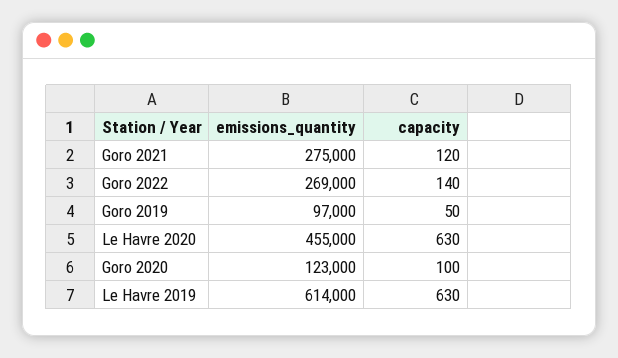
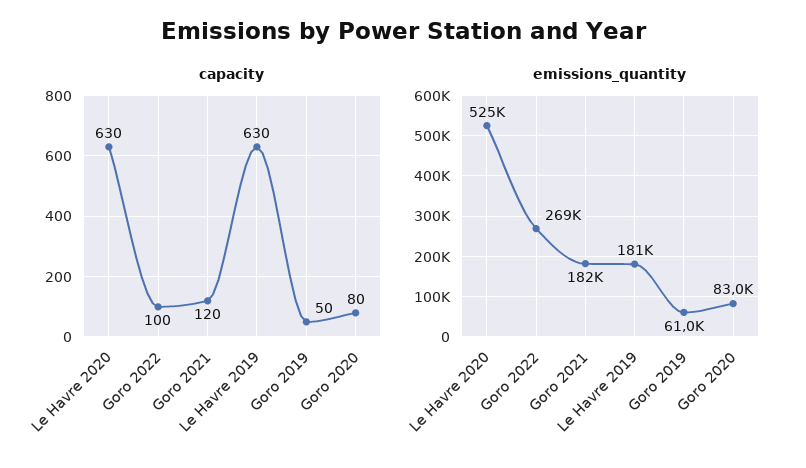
  {
    "emissions_quantity": {
-     "Goro 2021": 275000,
+     "Goro 2021": 182000,
      "Goro 2022": 269000,
-     "Goro 2019": 97000,
+     "Goro 2019": 61000,
-     "Le Havre 2020": 455000,
+     "Le Havre 2020": 525000,
-     "Goro 2020": 123000,
+     "Goro 2020": 83000,
-     "Le Havre 2019": 614000
+     "Le Havre 2019": 181000
    },
    "capacity": {
      "Goro 2021": 120,
-     "Goro 2022": 140,
+     "Goro 2022": 100,
      "Goro 2019": 50,
      "Le Havre 2020": 630,
-     "Goro 2020": 100,
+     "Goro 2020": 80,
      "Le Havre 2019": 630
    }
  }

